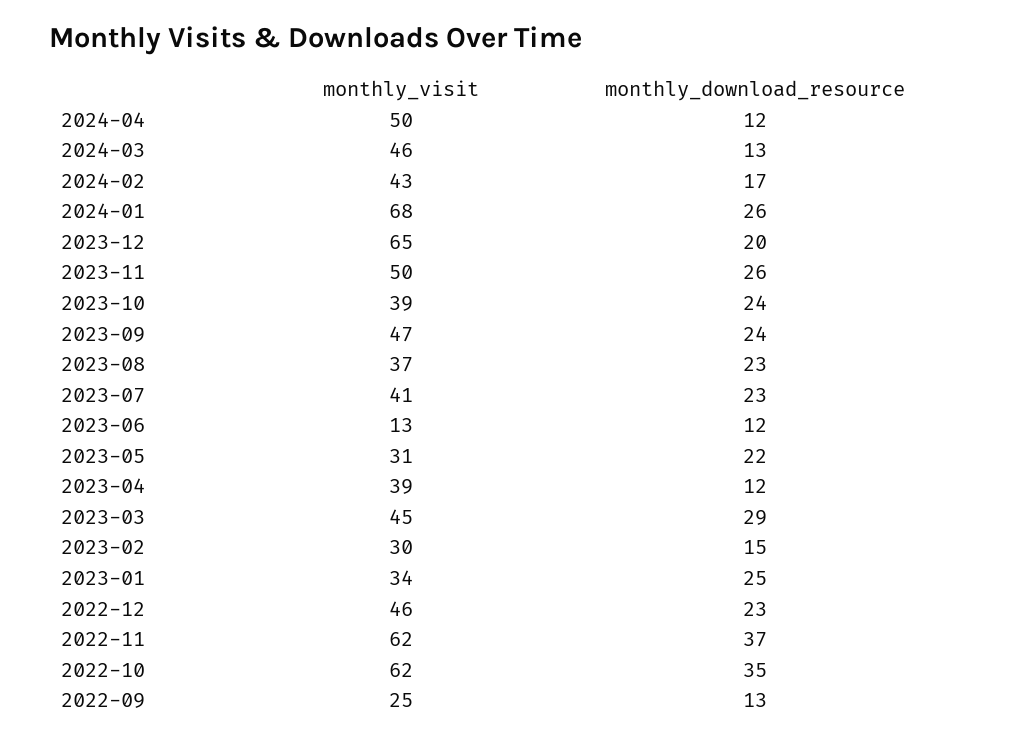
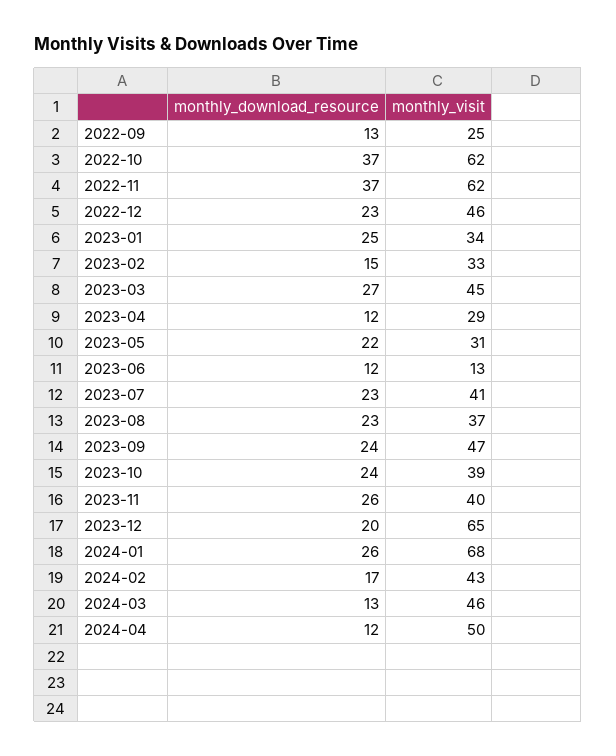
  {
    "monthly_visit": {
      "2024-04": 50,
      "2024-03": 46,
      "2024-02": 43,
      "2024-01": 68,
      "2023-12": 65,
-     "2023-11": 50,
+     "2023-11": 40,
      "2023-10": 39,
      "2023-09": 47,
      "2023-08": 37,
      "2023-07": 41,
      "2023-06": 13,
      "2023-05": 31,
-     "2023-04": 39,
+     "2023-04": 29,
      "2023-03": 45,
-     "2023-02": 30,
+     "2023-02": 33,
      "2023-01": 34,
      "2022-12": 46,
      "2022-11": 62,
      "2022-10": 62,
      "2022-09": 25
    },
    "monthly_download_resource": {
      "2024-04": 12,
      "2024-03": 13,
      "2024-02": 17,
      "2024-01": 26,
      "2023-12": 20,
      "2023-11": 26,
      "2023-10": 24,
      "2023-09": 24,
      "2023-08": 23,
      "2023-07": 23,
      "2023-06": 12,
      "2023-05": 22,
      "2023-04": 12,
-     "2023-03": 29,
+     "2023-03": 27,
      "2023-02": 15,
      "2023-01": 25,
      "2022-12": 23,
      "2022-11": 37,
-     "2022-10": 35,
+     "2022-10": 37,
      "2022-09": 13
    }
  }

